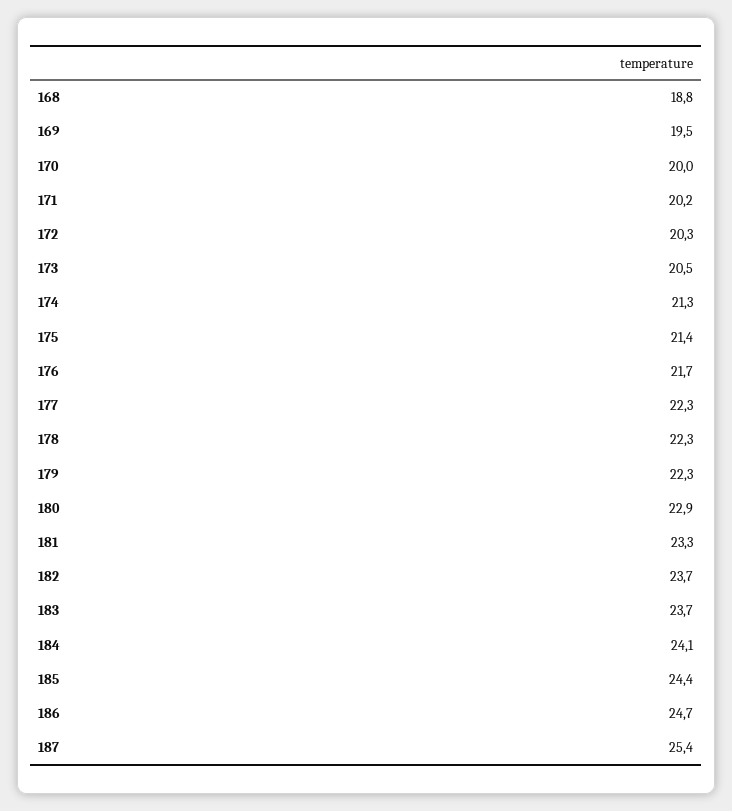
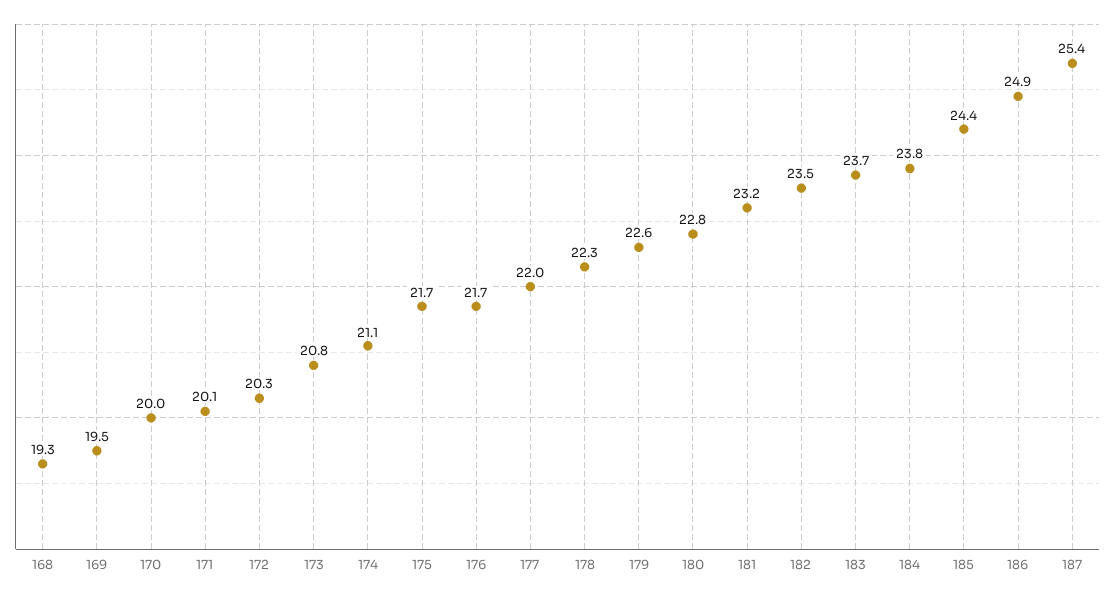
  {
-   "168": 18.8,
+   "168": 19.3,
    "169": 19.5,
    "170": 20,
-   "171": 20.2,
+   "171": 20.1,
    "172": 20.3,
-   "173": 20.5,
+   "173": 20.8,
-   "174": 21.3,
+   "174": 21.1,
-   "175": 21.4,
+   "175": 21.7,
    "176": 21.7,
-   "177": 22.3,
+   "177": 22,
    "178": 22.3,
-   "179": 22.3,
+   "179": 22.6,
-   "180": 22.9,
+   "180": 22.8,
-   "181": 23.3,
+   "181": 23.2,
-   "182": 23.7,
+   "182": 23.5,
    "183": 23.7,
-   "184": 24.1,
+   "184": 23.8,
    "185": 24.4,
-   "186": 24.7,
+   "186": 24.9,
    "187": 25.4
  }

